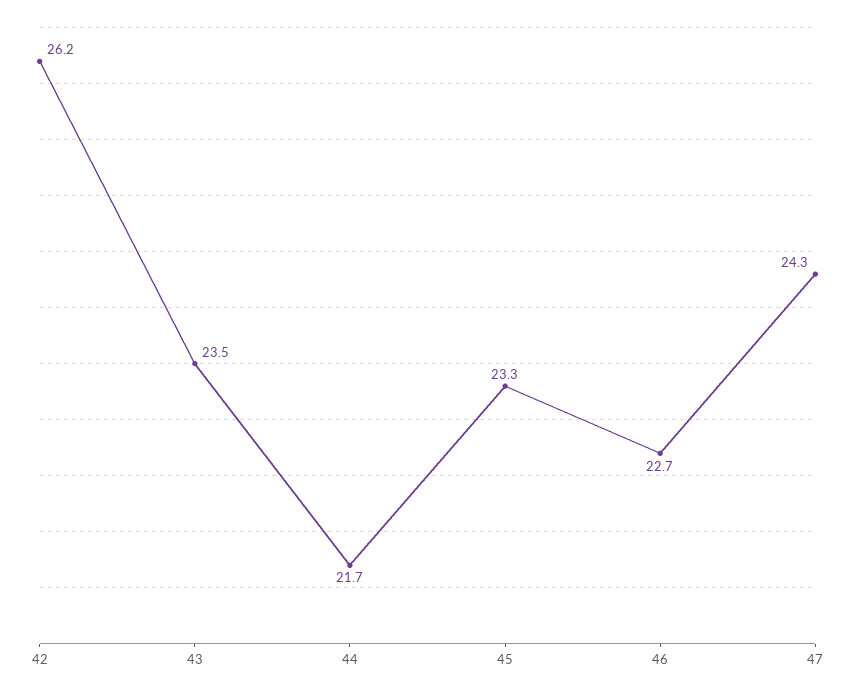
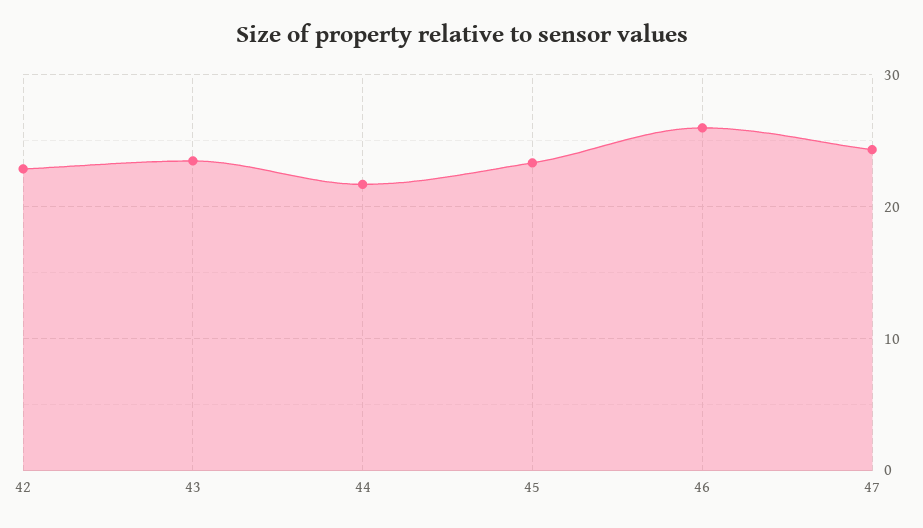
  {
-   "42": 26.2,
+   "42": 23,
    "43": 23.5,
    "44": 21.7,
    "45": 23.3,
-   "46": 22.7,
+   "46": 26,
    "47": 24.3
  }

